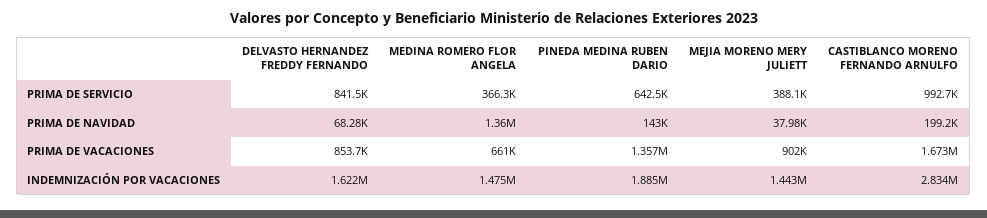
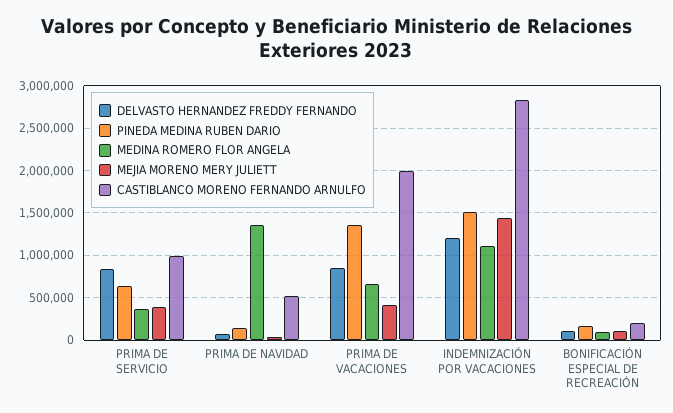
  {
    "DELVASTO HERNANDEZ FREDDY FERNANDO": {
      "PRIMA DE SERVICIO": 841500,
      "PRIMA DE NAVIDAD": 68280,
      "PRIMA DE VACACIONES": 853700,
-     "INDEMNIZACIÓN POR VACACIONES": 1622000
+     "INDEMNIZACIÓN POR VACACIONES": 1200000,
+     "BONIFICACIÓN ESPECIAL DE RECREACIÓN": 100000
    },
    "MEDINA ROMERO FLOR ANGELA": {
      "PRIMA DE SERVICIO": 366300,
      "PRIMA DE NAVIDAD": 1360000,
      "PRIMA DE VACACIONES": 661000,
-     "INDEMNIZACIÓN POR VACACIONES": 1475000
+     "INDEMNIZACIÓN POR VACACIONES": 1100000,
+     "BONIFICACIÓN ESPECIAL DE RECREACIÓN": 100000
    },
    "PINEDA MEDINA RUBEN DARIO": {
      "PRIMA DE SERVICIO": 642500,
      "PRIMA DE NAVIDAD": 143000,
      "PRIMA DE VACACIONES": 1357000,
-     "INDEMNIZACIÓN POR VACACIONES": 1885000
+     "INDEMNIZACIÓN POR VACACIONES": 1500000,
+     "BONIFICACIÓN ESPECIAL DE RECREACIÓN": 200000
    },
    "MEJIA MORENO MERY JULIETT": {
      "PRIMA DE SERVICIO": 388100,
      "PRIMA DE NAVIDAD": 37980,
-     "PRIMA DE VACACIONES": 902000,
+     "PRIMA DE VACACIONES": 400000,
-     "INDEMNIZACIÓN POR VACACIONES": 1443000
+     "INDEMNIZACIÓN POR VACACIONES": 1443000,
+     "BONIFICACIÓN ESPECIAL DE RECREACIÓN": 100000
    },
    "CASTIBLANCO MORENO FERNANDO ARNULFO": {
      "PRIMA DE SERVICIO": 992700,
-     "PRIMA DE NAVIDAD": 199200,
+     "PRIMA DE NAVIDAD": 500000,
-     "PRIMA DE VACACIONES": 1673000,
+     "PRIMA DE VACACIONES": 2000000,
-     "INDEMNIZACIÓN POR VACACIONES": 2834000
+     "INDEMNIZACIÓN POR VACACIONES": 2834000,
+     "BONIFICACIÓN ESPECIAL DE RECREACIÓN": 200000
    }
  }

